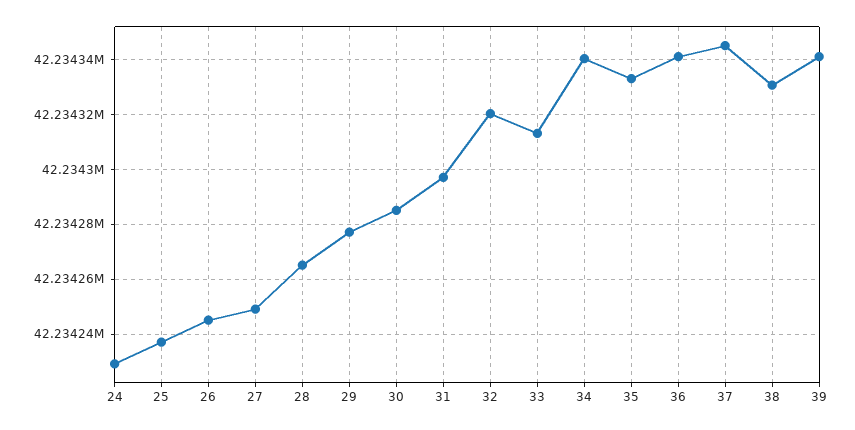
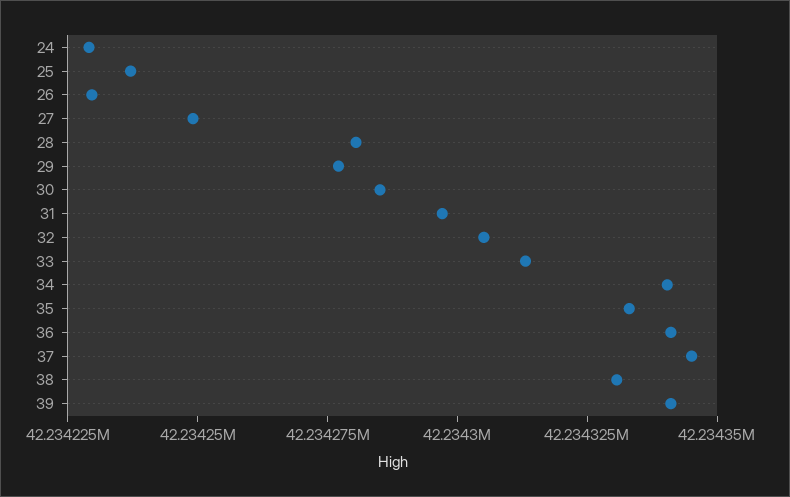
  {
    "24": 42234230,
    "25": 42234237.5,
-   "26": 42234245,
+   "26": 42234230,
    "27": 42234250,
-   "28": 42234265,
+   "28": 42234280,
    "29": 42234277.5,
    "30": 42234285,
    "31": 42234297.5,
-   "32": 42234320,
+   "32": 42234305,
    "33": 42234312.5,
    "34": 42234340,
    "35": 42234332.5,
    "36": 42234340,
    "37": 42234345,
    "38": 42234330,
    "39": 42234340
  }

